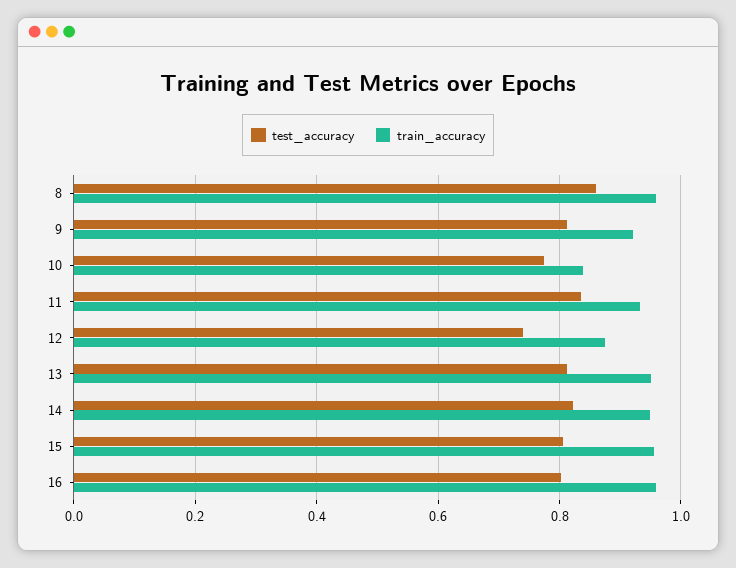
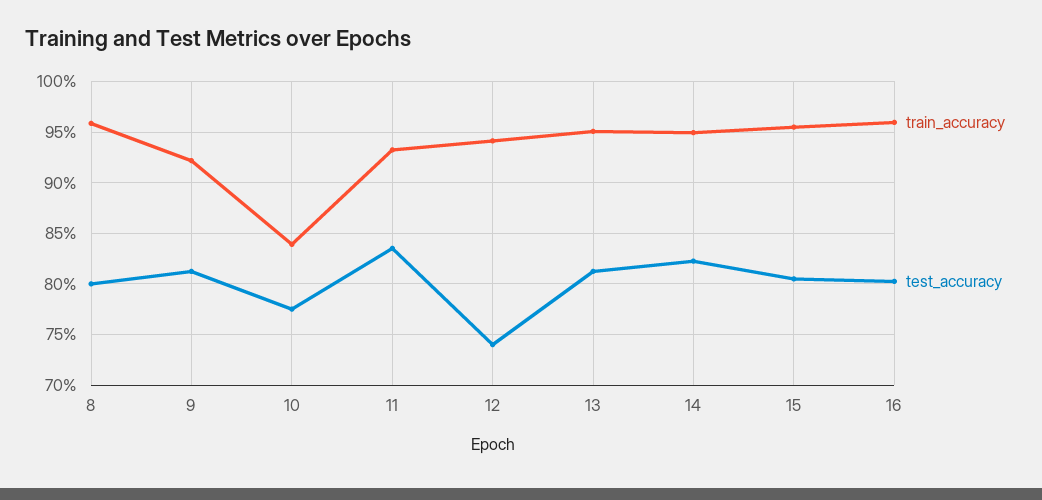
  {
    "test_accuracy": {
-     "8": 0.86,
+     "8": 0.8,
      "9": 0.81,
      "10": 0.78,
      "11": 0.84,
      "12": 0.74,
      "13": 0.81,
      "14": 0.82,
      "15": 0.81,
      "16": 0.8
    },
    "train_accuracy": {
      "8": 0.96,
      "9": 0.92,
      "10": 0.84,
      "11": 0.93,
-     "12": 0.88,
+     "12": 0.94,
      "13": 0.95,
      "14": 0.95,
      "15": 0.95,
      "16": 0.96
    }
  }

